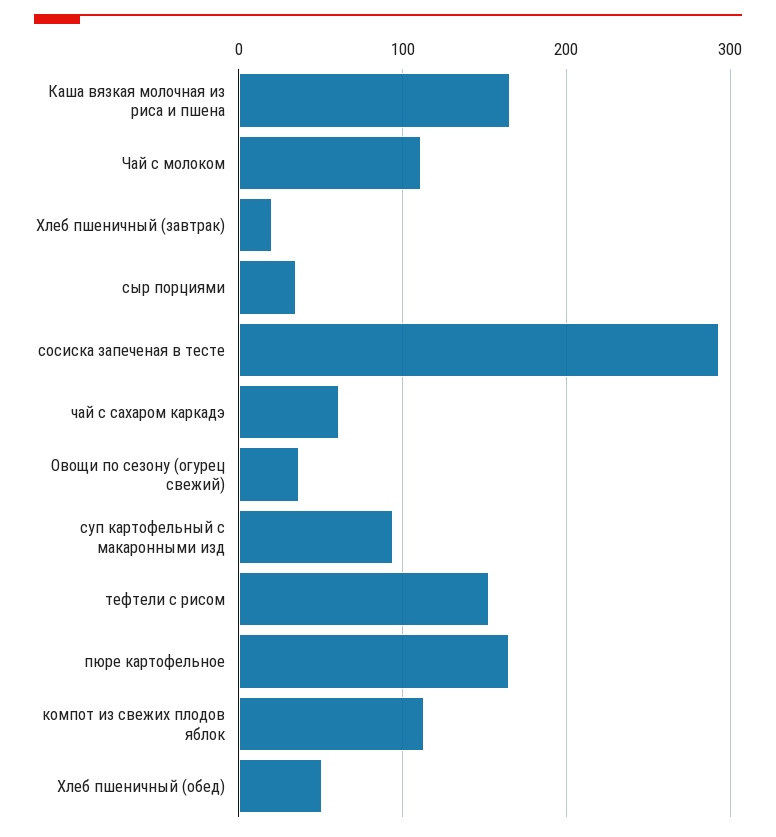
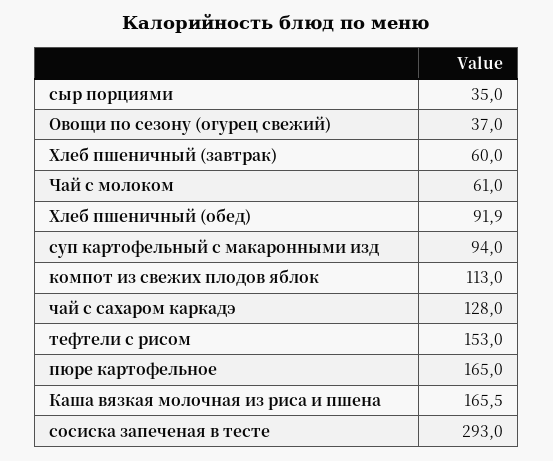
  {
    "Каша вязкая молочная из риса и пшена": 165.5,
-   "Чай с молоком": 110,
+   "Чай с молоком": 61,
-   "Хлеб пшеничный (завтрак)": 20,
+   "Хлеб пшеничный (завтрак)": 60,
    "сыр порциями": 35,
    "сосиска запеченая в тесте": 293,
-   "чай с сахаром каркадэ": 60,
+   "чай с сахаром каркадэ": 128,
    "Овощи по сезону (огурец свежий)": 37,
    "суп картофельный с макаронными изд": 94,
    "тефтели с рисом": 153,
    "пюре картофельное": 165,
    "компот из свежих плодов яблок": 113,
-   "Хлеб пшеничный (обед)": 50
+   "Хлеб пшеничный (обед)": 91.9
  }

